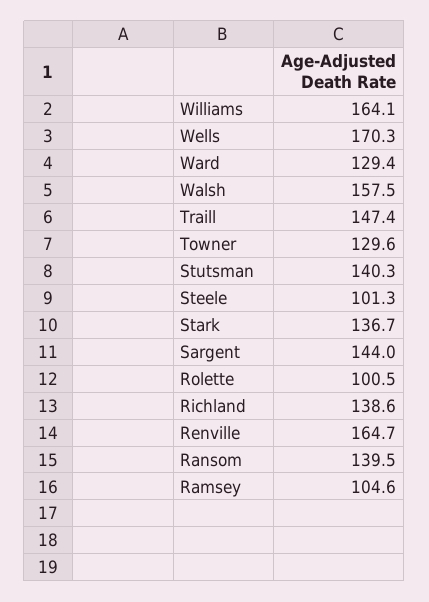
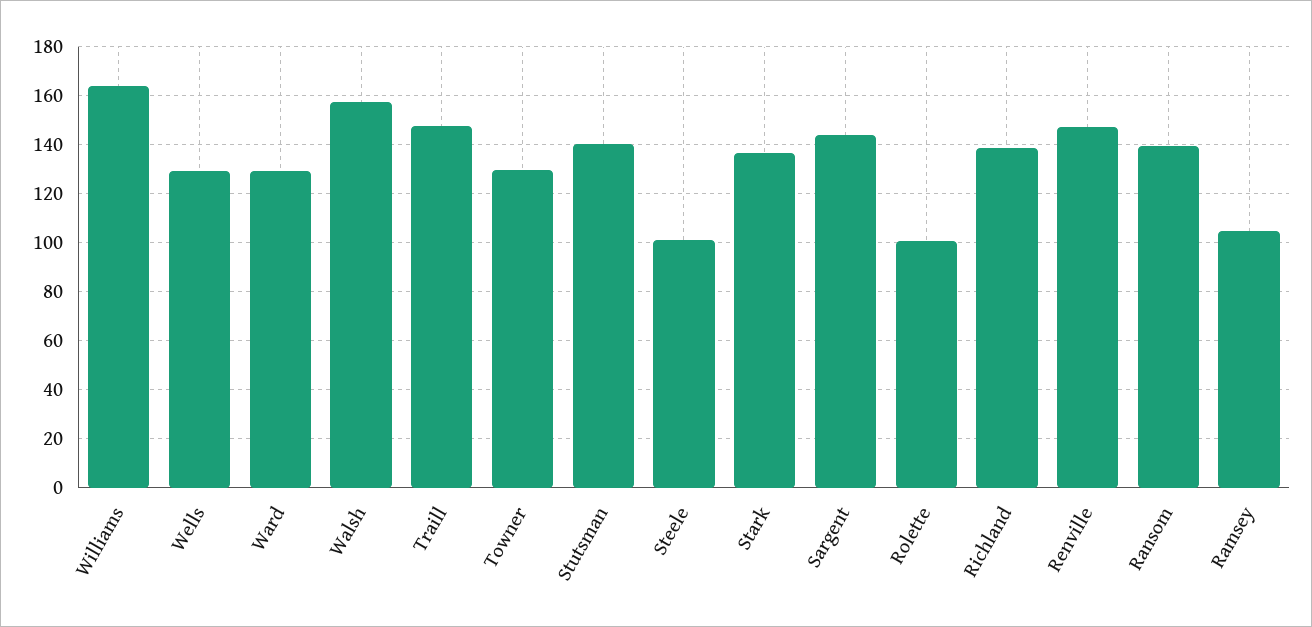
  {
    "Williams": 164.1,
-   "Wells": 170.3,
+   "Wells": 130,
    "Ward": 129.4,
    "Walsh": 157.5,
    "Traill": 147.4,
    "Towner": 129.6,
    "Stutsman": 140.3,
    "Steele": 101.3,
    "Stark": 136.7,
    "Sargent": 144,
    "Rolette": 100.5,
    "Richland": 138.6,
-   "Renville": 164.7,
+   "Renville": 147.5,
    "Ransom": 139.5,
    "Ramsey": 104.6
  }

